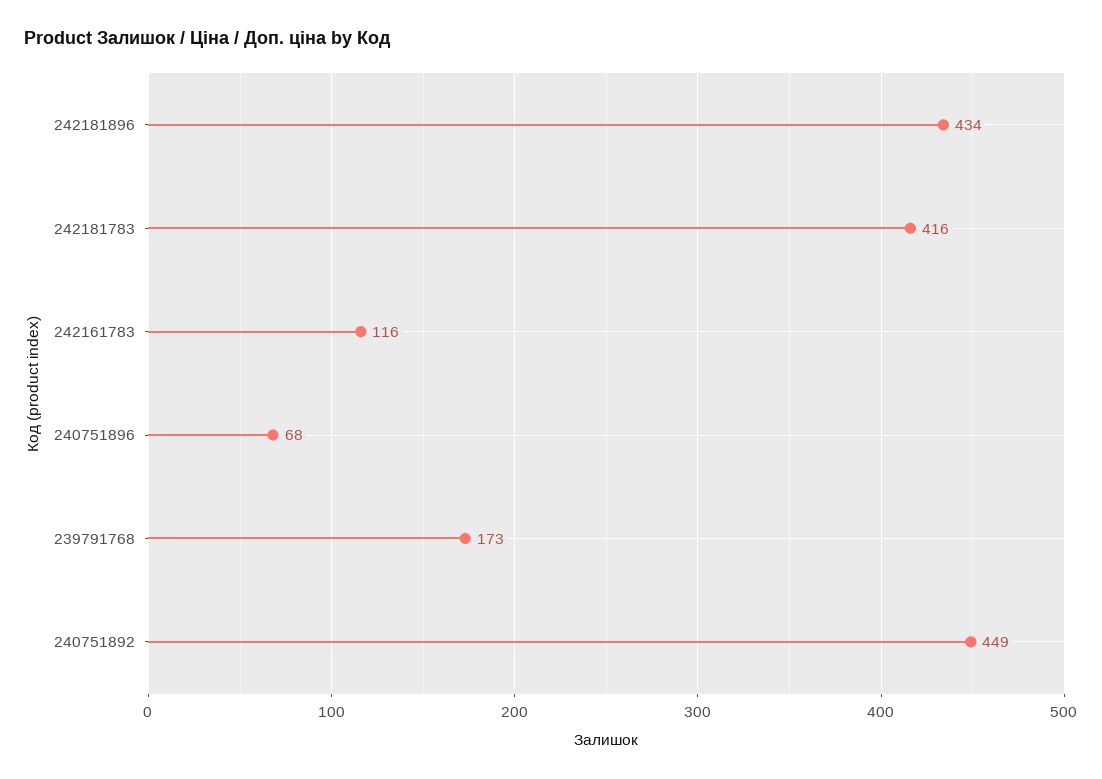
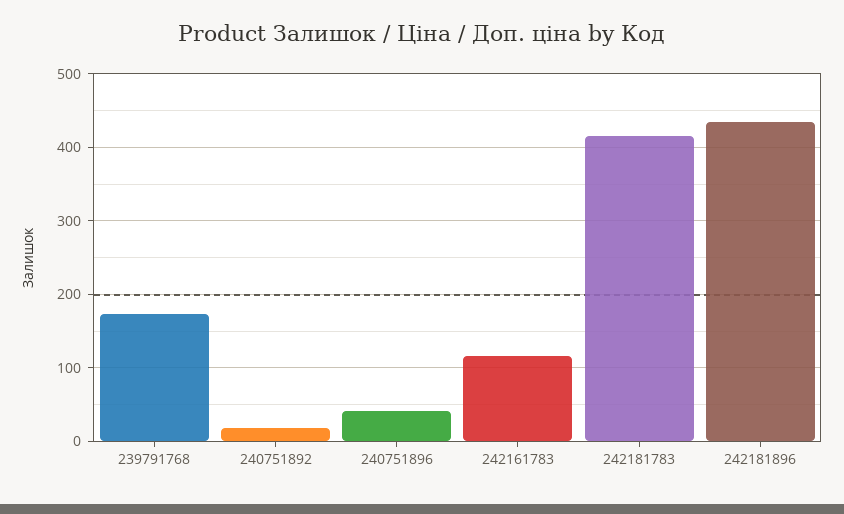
  {
    "242181896": 434,
    "242181783": 416,
    "242161783": 116,
-   "240751896": 68,
+   "240751896": 40,
    "239791768": 173,
-   "240751892": 449
+   "240751892": 20
  }

